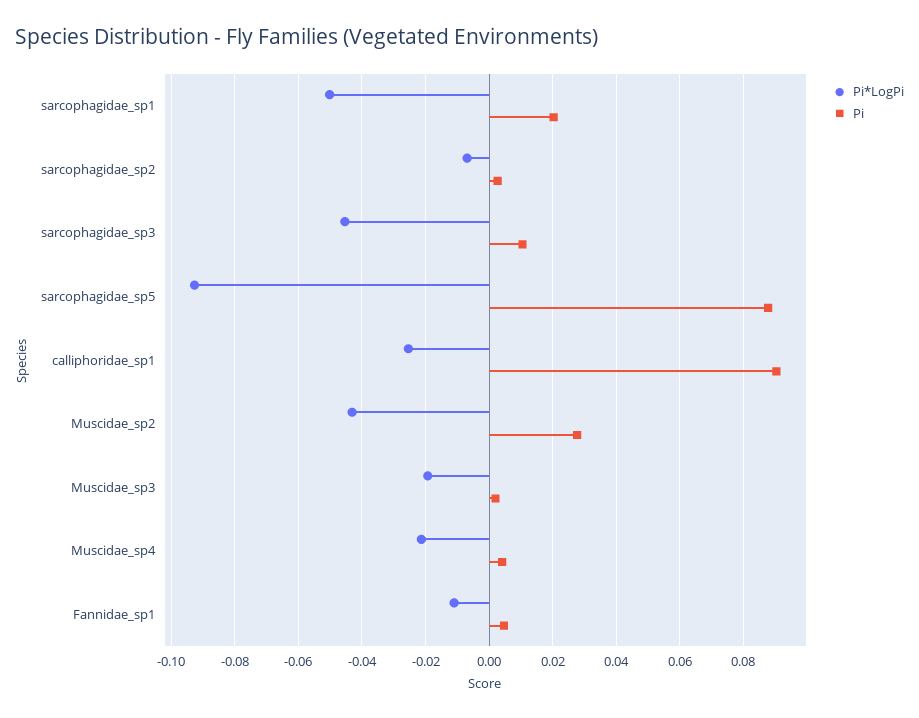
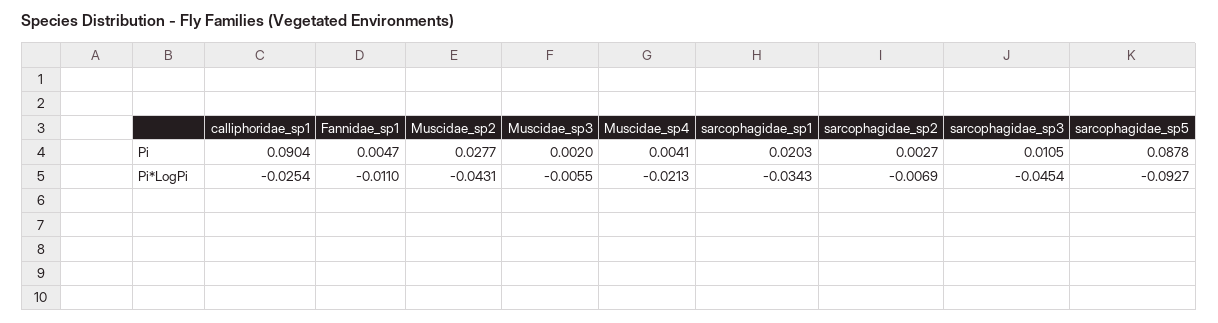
  {
    "Pi*LogPi": {
-     "sarcophagidae_sp1": -0.05,
+     "sarcophagidae_sp1": -0.0343,
      "sarcophagidae_sp2": -0.0069,
      "sarcophagidae_sp3": -0.0454,
      "sarcophagidae_sp5": -0.0927,
      "calliphoridae_sp1": -0.0254,
      "Muscidae_sp2": -0.0431,
-     "Muscidae_sp3": -0.02,
+     "Muscidae_sp3": -0.0055,
      "Muscidae_sp4": -0.0213,
      "Fannidae_sp1": -0.011
    },
    "Pi": {
      "sarcophagidae_sp1": 0.0203,
      "sarcophagidae_sp2": 0.0027,
      "sarcophagidae_sp3": 0.0105,
      "sarcophagidae_sp5": 0.0878,
      "calliphoridae_sp1": 0.0904,
      "Muscidae_sp2": 0.0277,
      "Muscidae_sp3": 0.002,
      "Muscidae_sp4": 0.0041,
      "Fannidae_sp1": 0.0047
    }
  }

